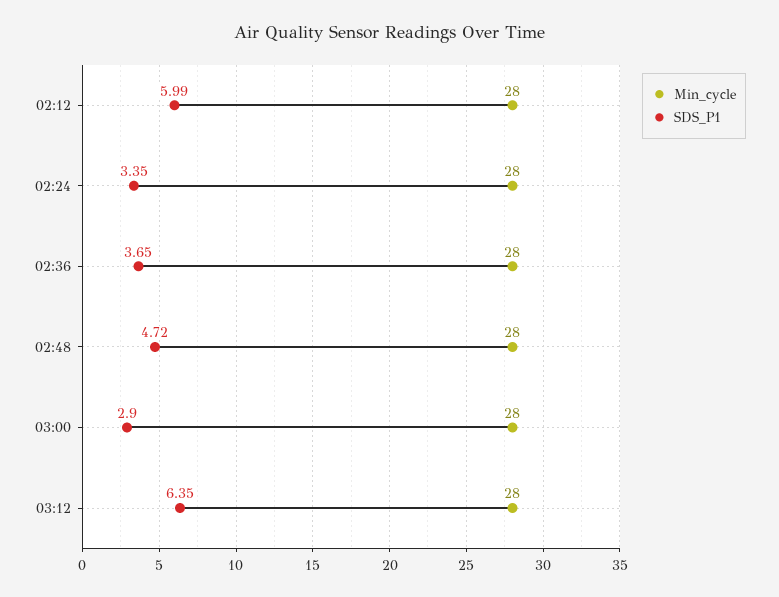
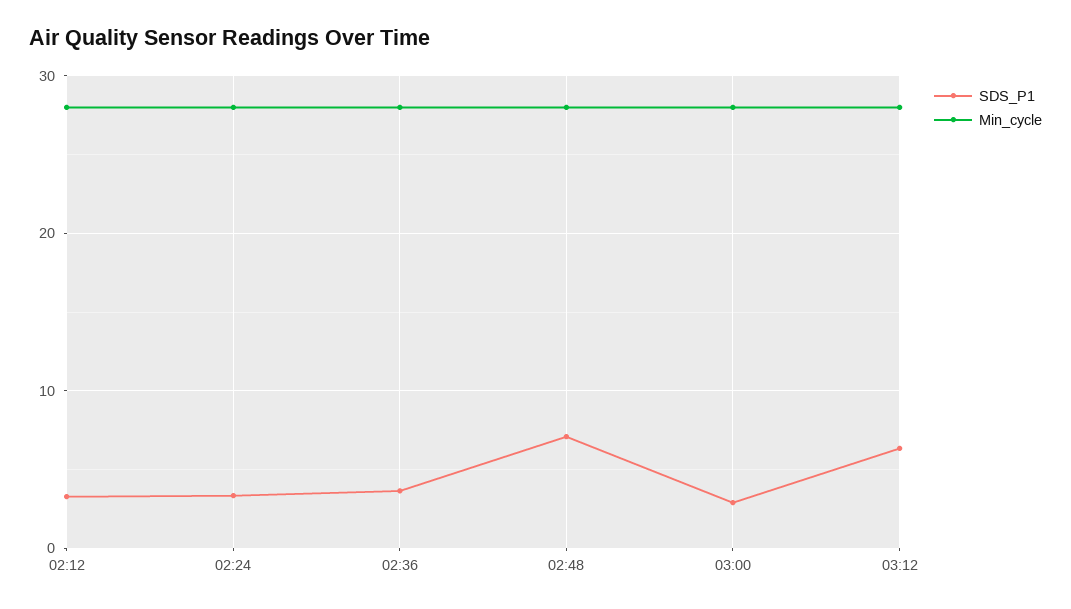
  {
    "Min_cycle": {
      "02:12": 28,
      "02:24": 28,
      "02:36": 28,
      "02:48": 28,
      "03:00": 28,
      "03:12": 28
    },
    "SDS_P1": {
-     "02:12": 5.99,
+     "02:12": 3,
      "02:24": 3.35,
      "02:36": 3.65,
-     "02:48": 4.72,
+     "02:48": 7,
      "03:00": 2.9,
      "03:12": 6.35
    }
  }

